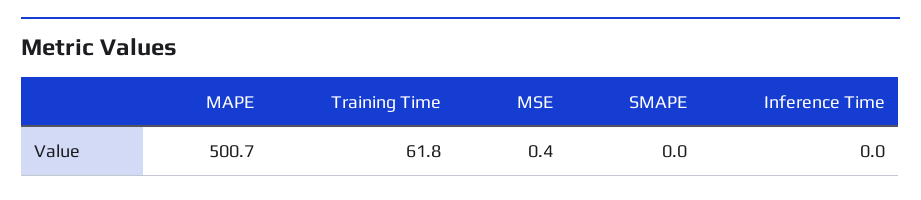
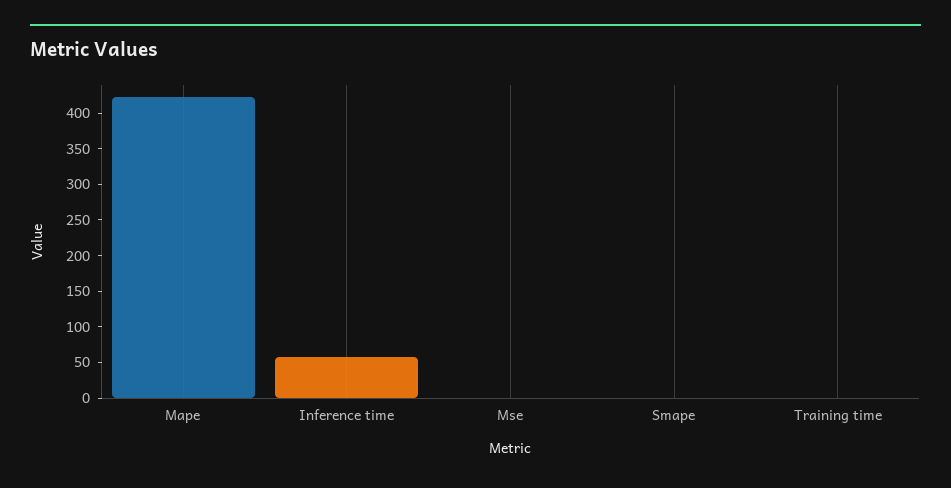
  {
-   "MAPE": 500.7,
+   "MAPE": 425,
-   "Training Time": 61.8,
+   "Training Time": 0,
    "MSE": 0.4,
    "SMAPE": 0,
-   "Inference Time": 0
+   "Inference Time": 50
  }

